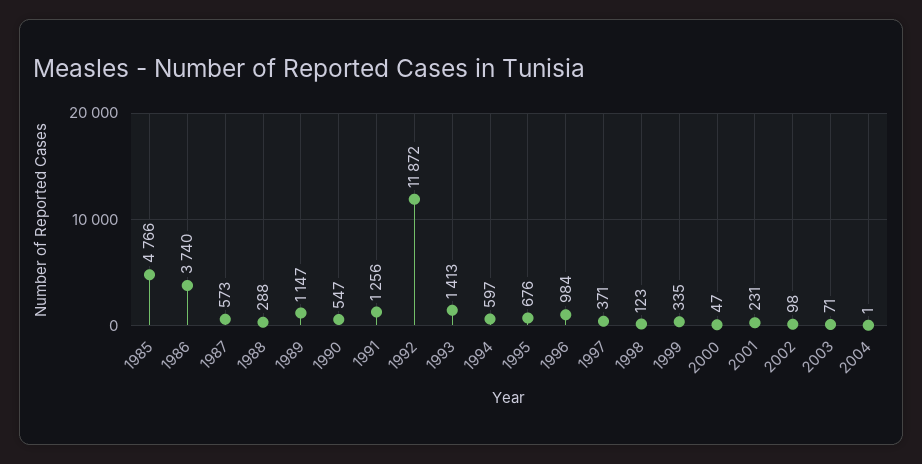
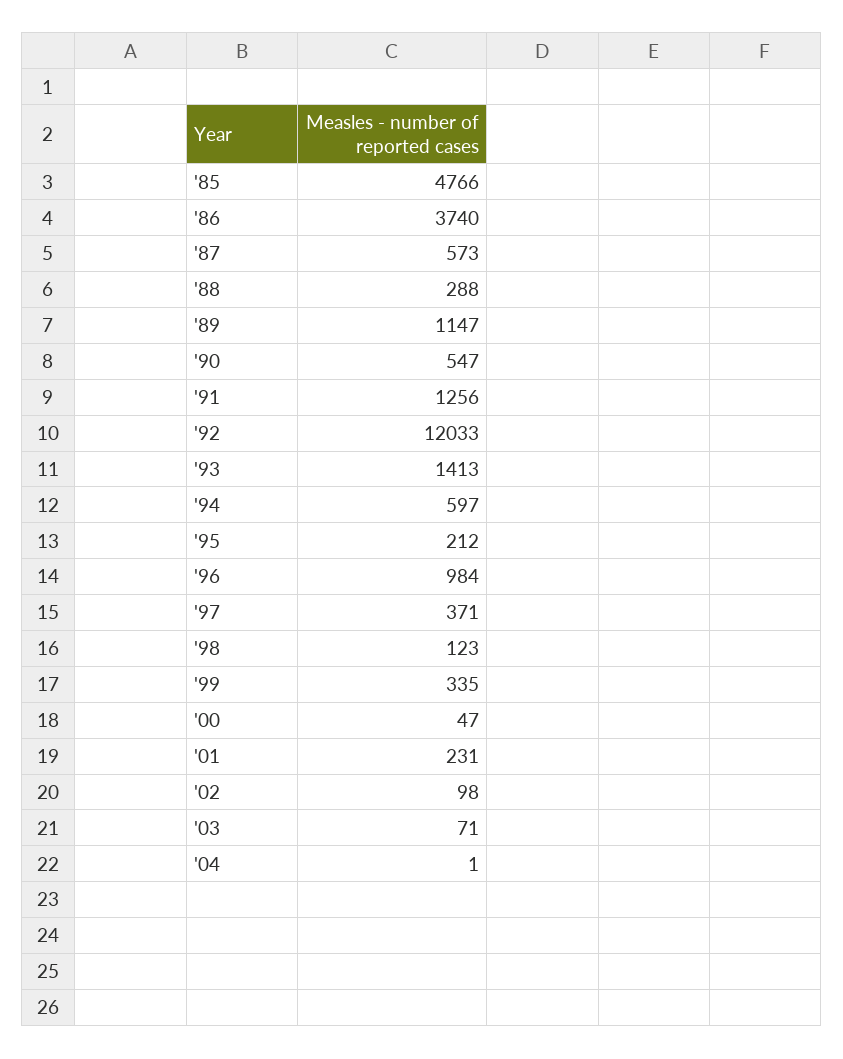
  {
    "1985": 4766,
    "1986": 3740,
    "1987": 573,
    "1988": 288,
    "1989": 1147,
    "1990": 547,
    "1991": 1256,
-   "1992": 11872,
+   "1992": 12033,
    "1993": 1413,
    "1994": 597,
-   "1995": 676,
+   "1995": 212,
    "1996": 984,
    "1997": 371,
    "1998": 123,
    "1999": 335,
    "2000": 47,
    "2001": 231,
    "2002": 98,
    "2003": 71,
    "2004": 1
  }

